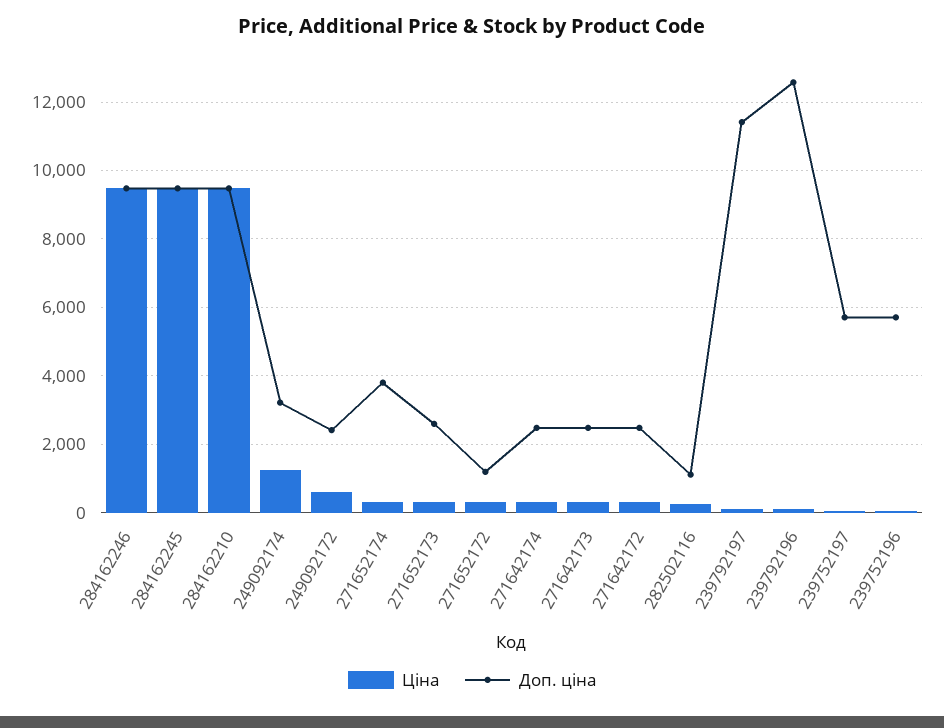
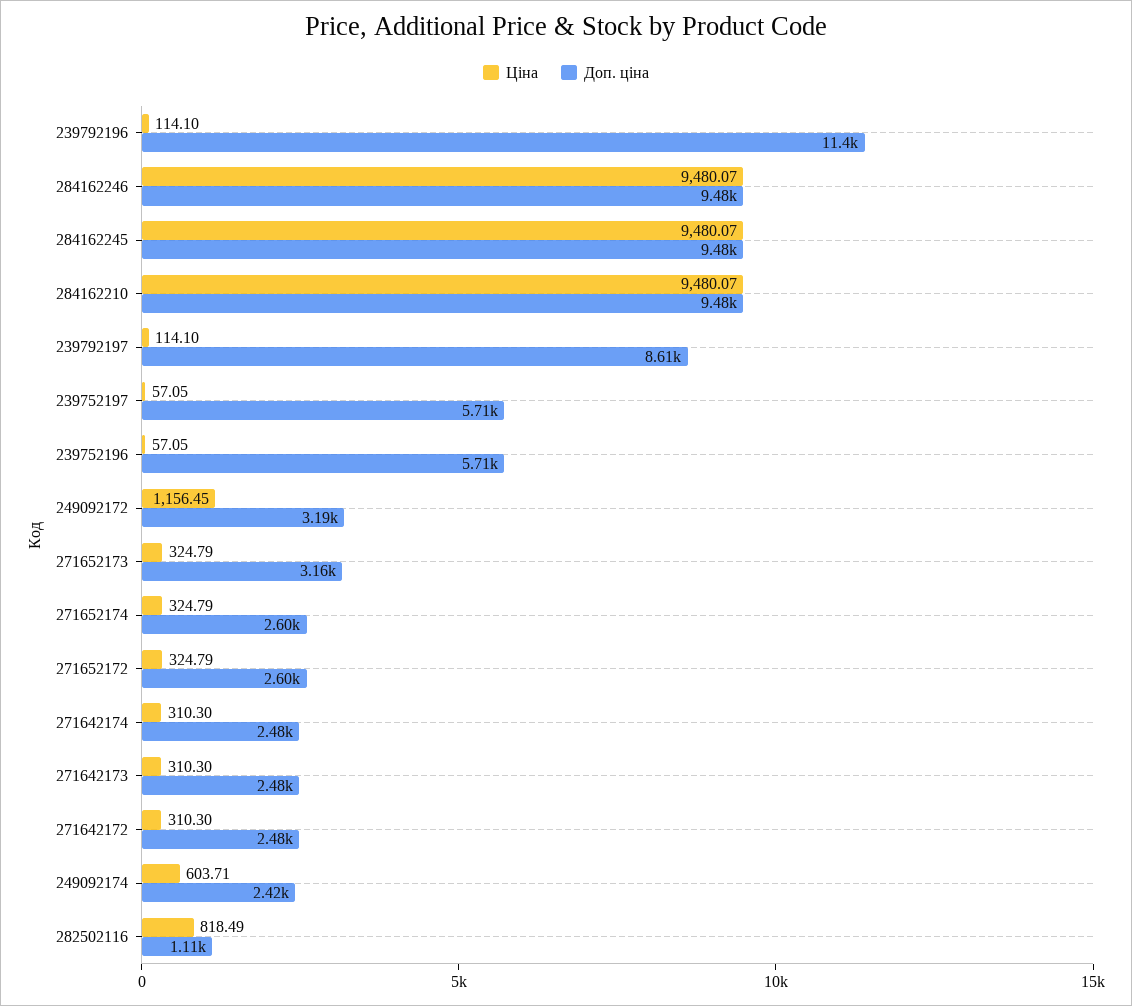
  {
    "Ціна": {
      "284162246": 9480.07,
      "284162245": 9480.07,
      "284162210": 9480.07,
-     "249092174": 1200,
+     "249092174": 603.71,
-     "249092172": 600,
+     "249092172": 1156.45,
      "271652174": 324.79,
      "271652173": 324.79,
      "271652172": 324.79,
      "271642174": 310.3,
      "271642173": 310.3,
      "271642172": 310.3,
-     "282502116": 200,
+     "282502116": 818.49,
      "239792197": 114.1,
      "239792196": 114.1,
      "239752197": 57.05,
      "239752196": 57.05
    },
    "Доп. ціна": {
      "284162246": 9480,
      "284162245": 9480,
      "284162210": 9480,
-     "249092174": 3200,
+     "249092174": 2420,
-     "249092172": 2400,
+     "249092172": 3190,
-     "271652174": 3800,
+     "271652174": 2600,
-     "271652173": 2600,
+     "271652173": 3160,
-     "271652172": 1200,
+     "271652172": 2600,
      "271642174": 2480,
      "271642173": 2480,
      "271642172": 2480,
      "282502116": 1110,
-     "239792197": 11400,
+     "239792197": 8610,
-     "239792196": 12600,
+     "239792196": 11400,
      "239752197": 5710,
      "239752196": 5710
    }
  }

